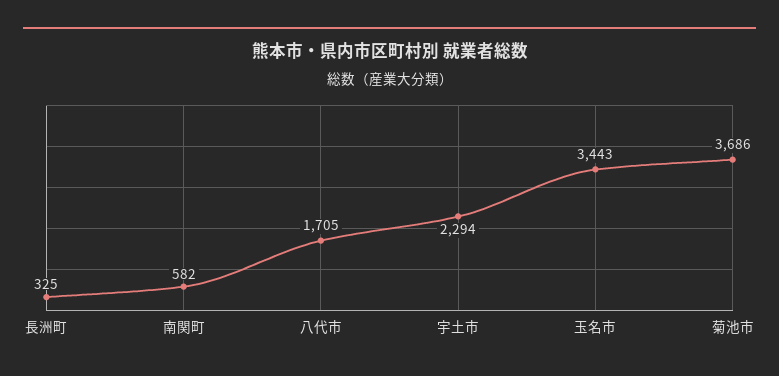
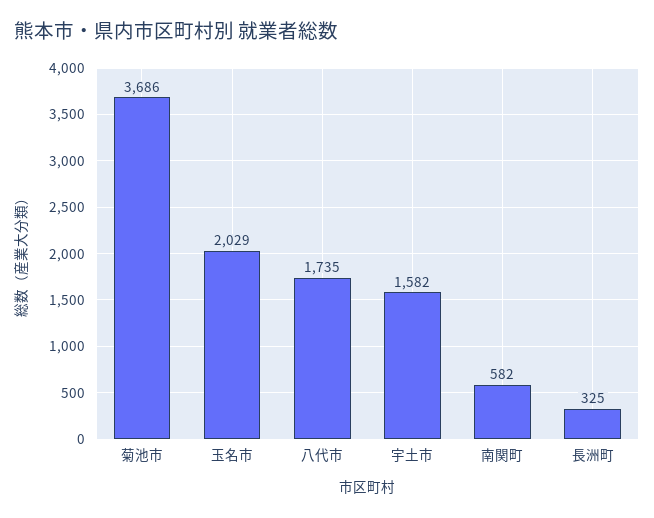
  {
    "長洲町": 325,
    "南関町": 582,
-   "八代市": 1705,
+   "八代市": 1735,
-   "宇土市": 2294,
+   "宇土市": 1582,
-   "玉名市": 3443,
+   "玉名市": 2029,
    "菊池市": 3686
  }

